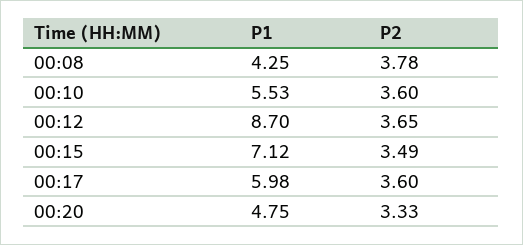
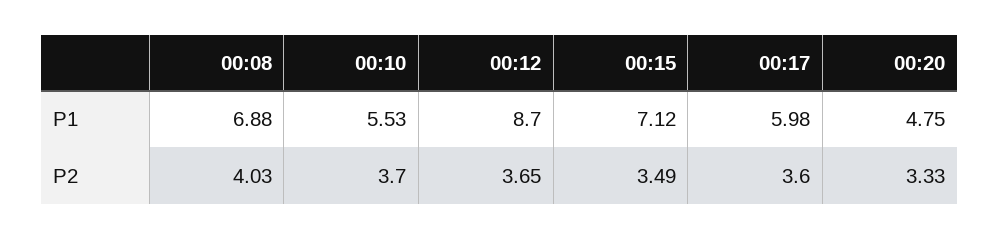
  {
    "P1": {
-     "00:08": 4.25,
+     "00:08": 6.88,
      "00:10": 5.53,
      "00:12": 8.7,
      "00:15": 7.12,
      "00:17": 5.98,
      "00:20": 4.75
    },
    "P2": {
-     "00:08": 3.78,
+     "00:08": 4.03,
-     "00:10": 3.6,
+     "00:10": 3.7,
      "00:12": 3.65,
      "00:15": 3.49,
      "00:17": 3.6,
      "00:20": 3.33
    }
  }

